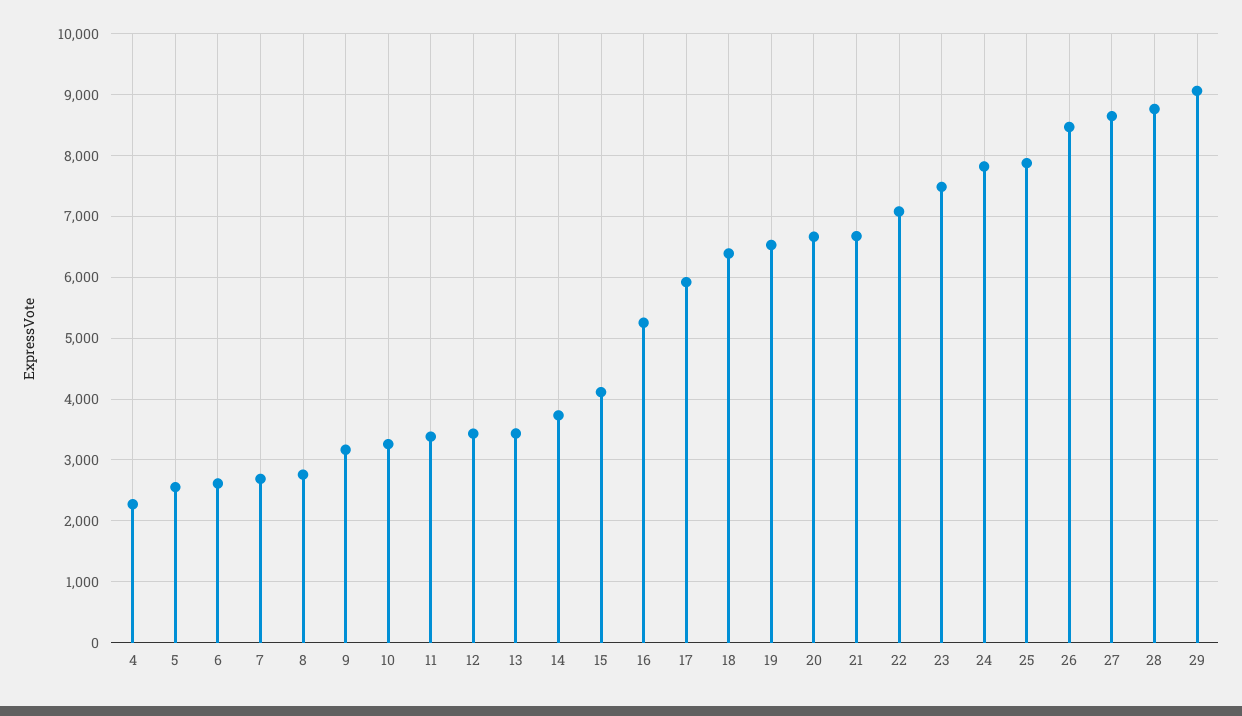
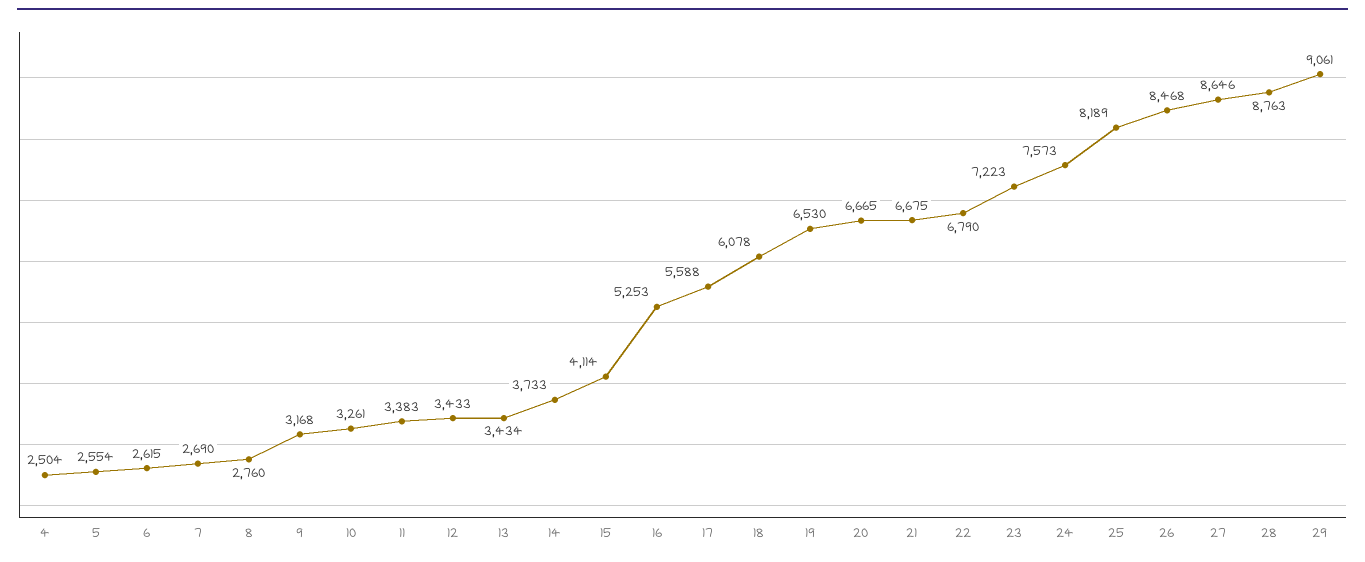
  {
-   "4": 2300,
+   "4": 2504,
    "5": 2554,
    "6": 2615,
    "7": 2690,
    "8": 2760,
    "9": 3168,
    "10": 3261,
    "11": 3383,
    "12": 3433,
    "13": 3434,
    "14": 3733,
    "15": 4114,
    "16": 5253,
-   "17": 5900,
+   "17": 5588,
-   "18": 6400,
+   "18": 6078,
    "19": 6530,
    "20": 6665,
    "21": 6675,
-   "22": 7100,
+   "22": 6790,
-   "23": 7500,
+   "23": 7223,
-   "24": 7800,
+   "24": 7573,
-   "25": 7900,
+   "25": 8189,
    "26": 8468,
    "27": 8646,
    "28": 8763,
    "29": 9061
  }

